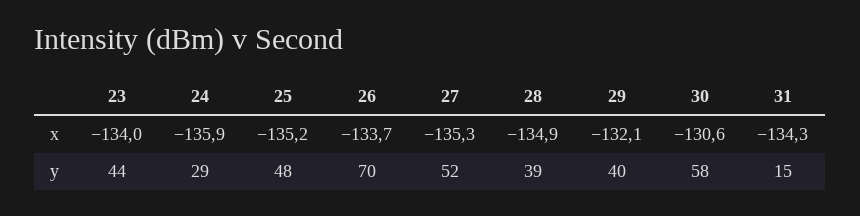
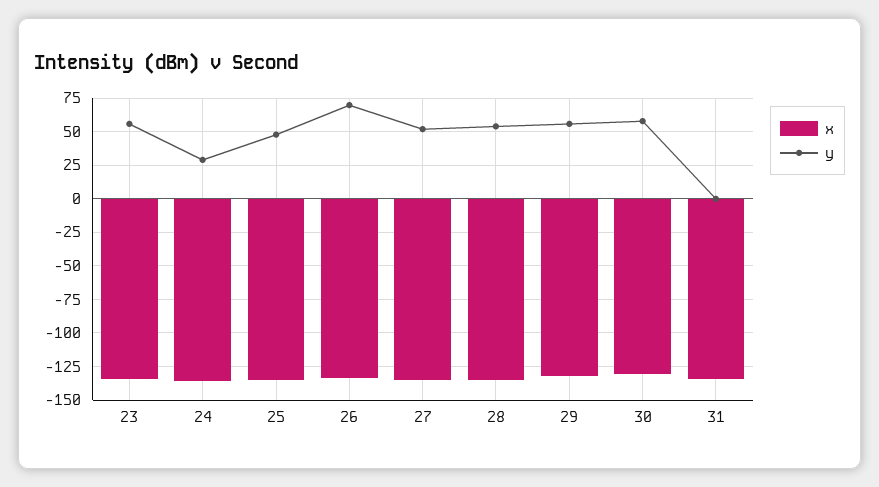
  {
    "x": {
      "23": -134,
      "24": -135.9,
      "25": -135.2,
      "26": -133.7,
      "27": -135.3,
      "28": -134.9,
      "29": -132.1,
      "30": -130.6,
      "31": -134.3
    },
    "y": {
-     "23": 44,
+     "23": 55,
      "24": 29,
      "25": 48,
      "26": 70,
      "27": 52,
-     "28": 39,
+     "28": 55,
-     "29": 40,
+     "29": 55,
      "30": 58,
-     "31": 15
+     "31": 0
    }
  }

